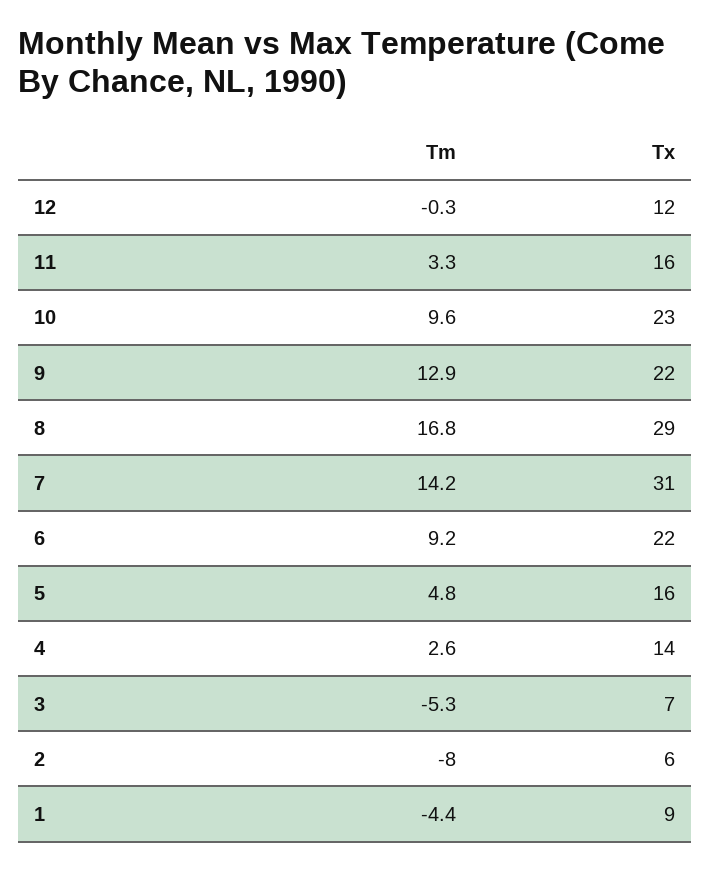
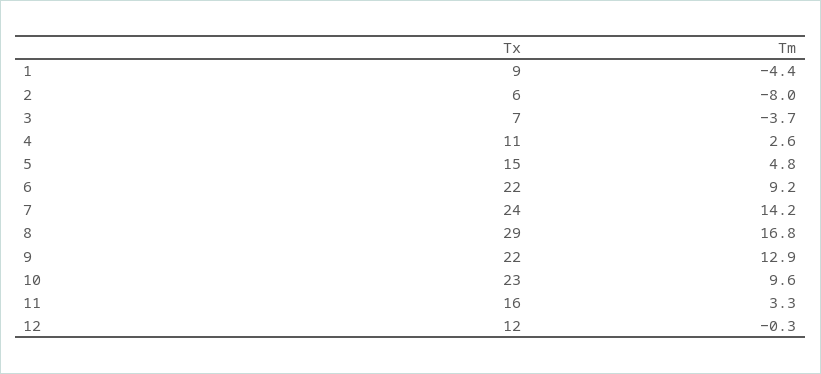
  {
    "Tm": {
      "12": -0.3,
      "11": 3.3,
      "10": 9.6,
      "9": 12.9,
      "8": 16.8,
      "7": 14.2,
      "6": 9.2,
      "5": 4.8,
      "4": 2.6,
-     "3": -5.3,
+     "3": -3.7,
      "2": -8,
      "1": -4.4
    },
    "Tx": {
      "12": 12,
      "11": 16,
      "10": 23,
      "9": 22,
      "8": 29,
-     "7": 31,
+     "7": 24,
      "6": 22,
-     "5": 16,
+     "5": 15,
-     "4": 14,
+     "4": 11,
      "3": 7,
      "2": 6,
      "1": 9
    }
  }

